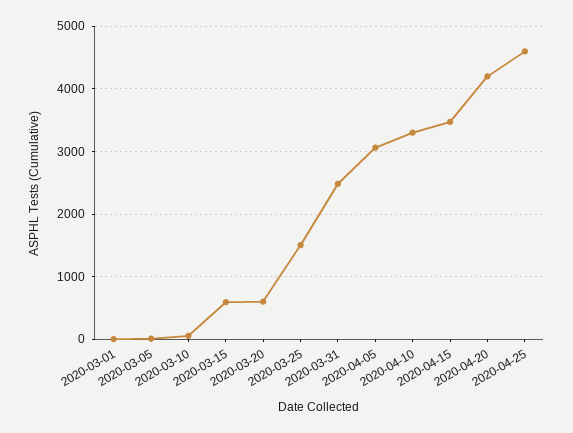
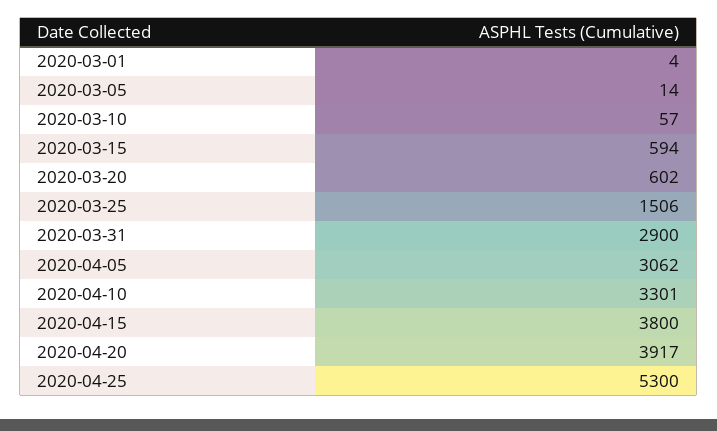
  {
    "2020-03-01": 4,
    "2020-03-05": 14,
    "2020-03-10": 57,
    "2020-03-15": 594,
    "2020-03-20": 602,
    "2020-03-25": 1506,
-   "2020-03-31": 2500,
+   "2020-03-31": 2900,
    "2020-04-05": 3062,
    "2020-04-10": 3301,
-   "2020-04-15": 3500,
+   "2020-04-15": 3800,
-   "2020-04-20": 4200,
+   "2020-04-20": 3917,
-   "2020-04-25": 4600
+   "2020-04-25": 5300
  }

